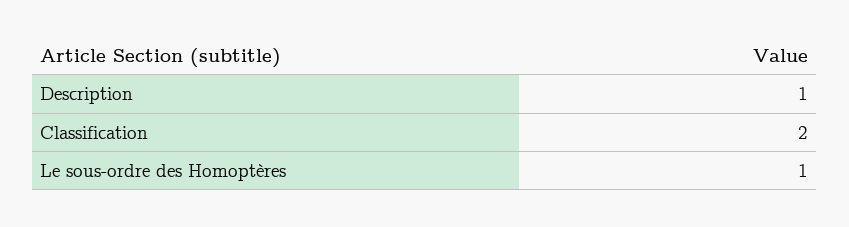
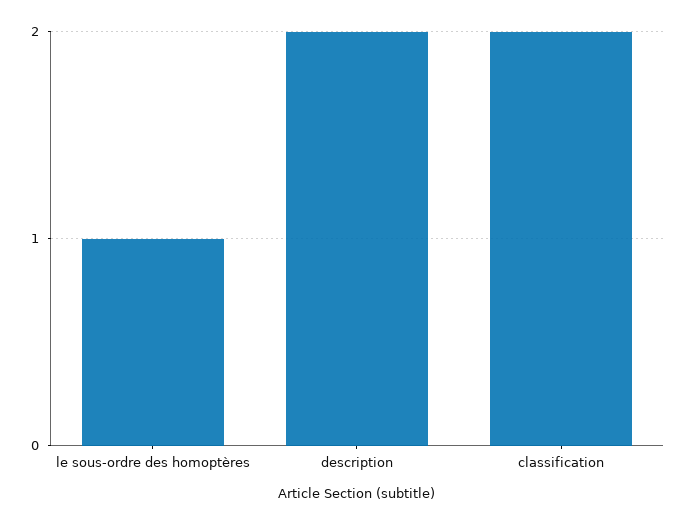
  {
-   "Description": 1,
+   "Description": 2,
    "Classification": 2,
    "Le sous-ordre des Homoptères": 1
  }

